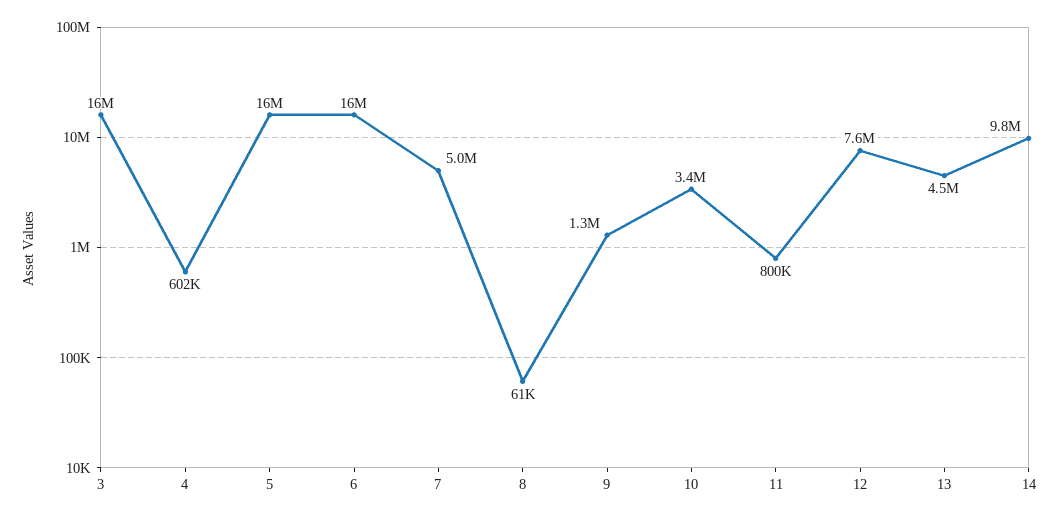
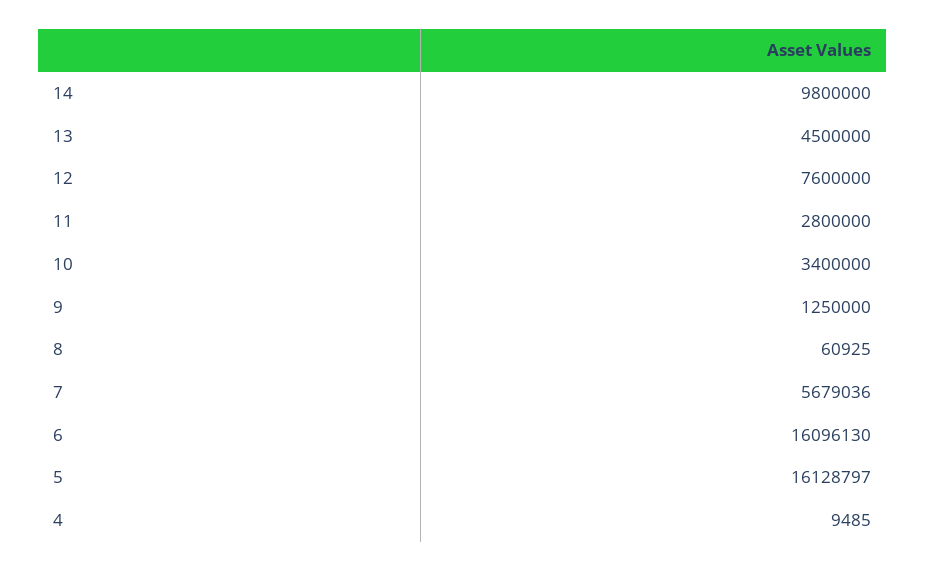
  {
-   "3": 16000000,
-   "4": 602000,
+   "4": 9485,
    "5": 16128797,
    "6": 16096130,
-   "7": 5000000,
+   "7": 5679036,
    "8": 60925,
    "9": 1250000,
    "10": 3400000,
-   "11": 800000,
+   "11": 2800000,
    "12": 7600000,
    "13": 4500000,
    "14": 9800000
  }

